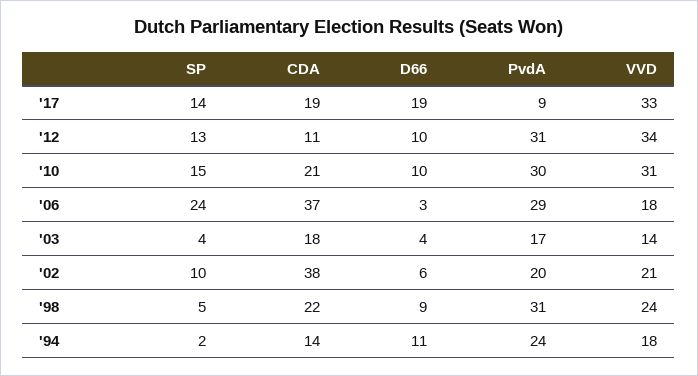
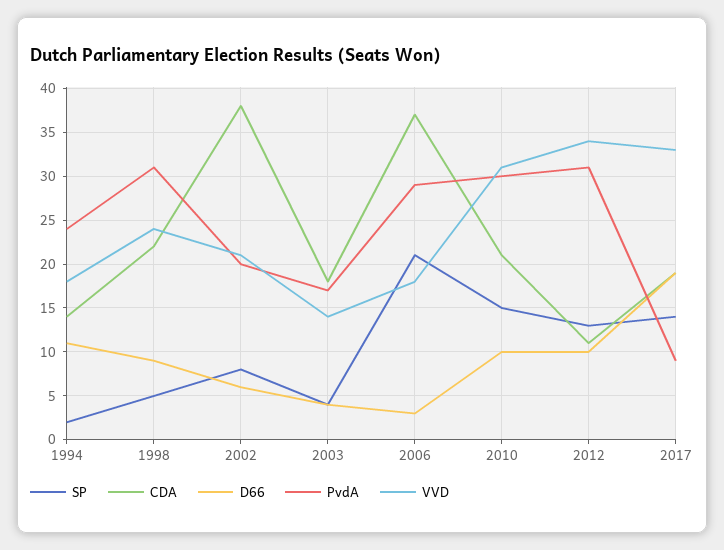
  {
    "SP": {
      "'17": 14,
      "'12": 13,
      "'10": 15,
-     "'06": 24,
+     "'06": 21,
      "'03": 4,
-     "'02": 10,
+     "'02": 8,
      "'98": 5,
      "'94": 2
    },
    "CDA": {
      "'17": 19,
      "'12": 11,
      "'10": 21,
      "'06": 37,
      "'03": 18,
      "'02": 38,
      "'98": 22,
      "'94": 14
    },
    "D66": {
      "'17": 19,
      "'12": 10,
      "'10": 10,
      "'06": 3,
      "'03": 4,
      "'02": 6,
      "'98": 9,
      "'94": 11
    },
    "PvdA": {
      "'17": 9,
      "'12": 31,
      "'10": 30,
      "'06": 29,
      "'03": 17,
      "'02": 20,
      "'98": 31,
      "'94": 24
    },
    "VVD": {
      "'17": 33,
      "'12": 34,
      "'10": 31,
      "'06": 18,
      "'03": 14,
      "'02": 21,
      "'98": 24,
      "'94": 18
    }
  }

